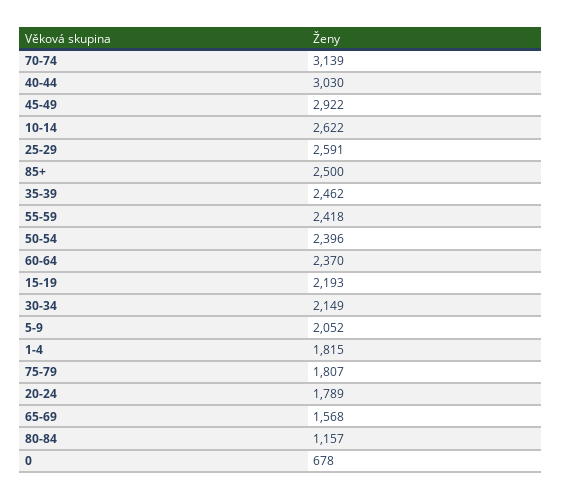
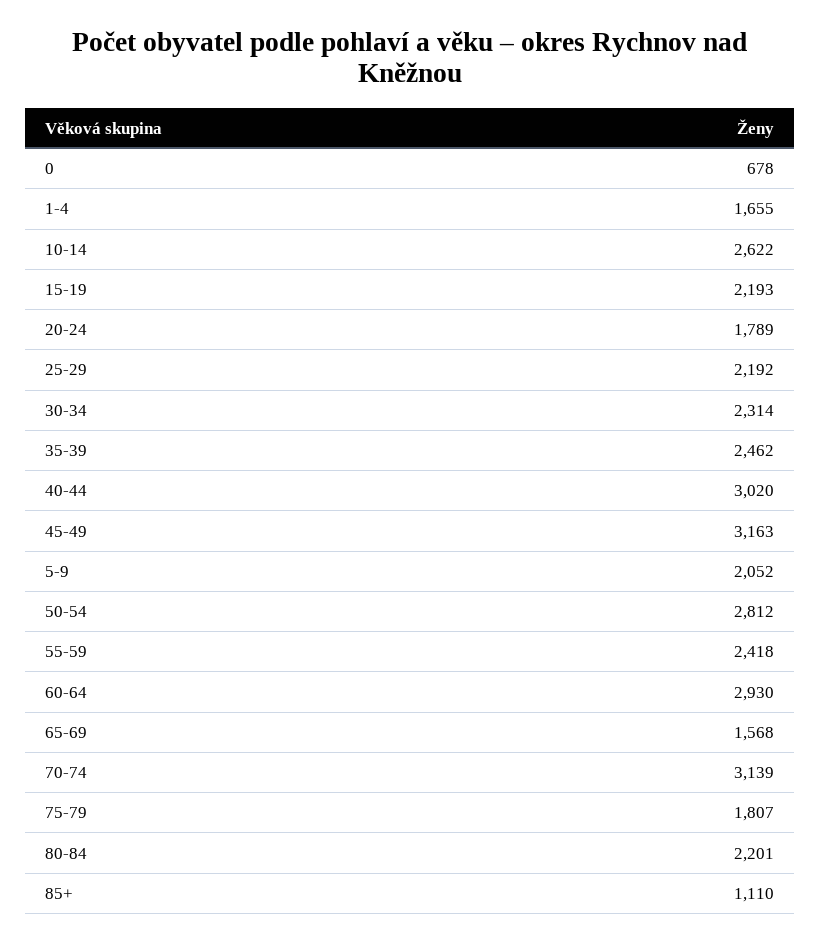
  {
    "70-74": 3139,
-   "40-44": 3030,
+   "40-44": 3020,
-   "45-49": 2922,
+   "45-49": 3163,
    "10-14": 2622,
-   "25-29": 2591,
+   "25-29": 2192,
-   "85+": 2500,
+   "85+": 1110,
    "35-39": 2462,
    "55-59": 2418,
-   "50-54": 2396,
+   "50-54": 2812,
-   "60-64": 2370,
+   "60-64": 2930,
    "15-19": 2193,
-   "30-34": 2149,
+   "30-34": 2314,
    "5-9": 2052,
-   "1-4": 1815,
+   "1-4": 1655,
    "75-79": 1807,
    "20-24": 1789,
    "65-69": 1568,
-   "80-84": 1157,
+   "80-84": 2201,
    "0": 678
  }

